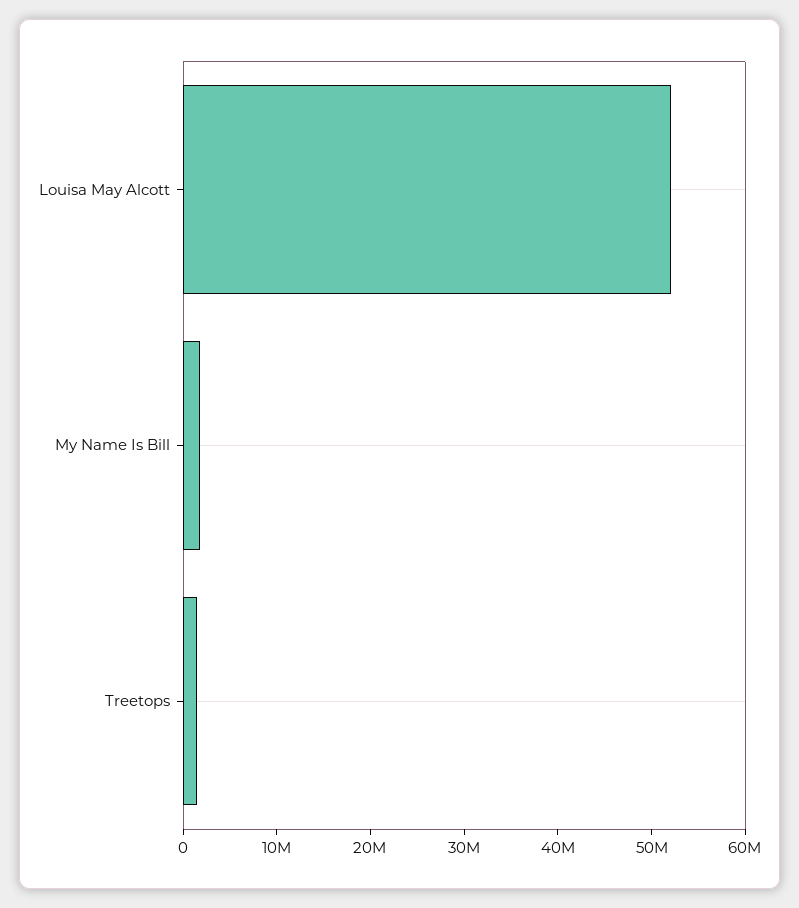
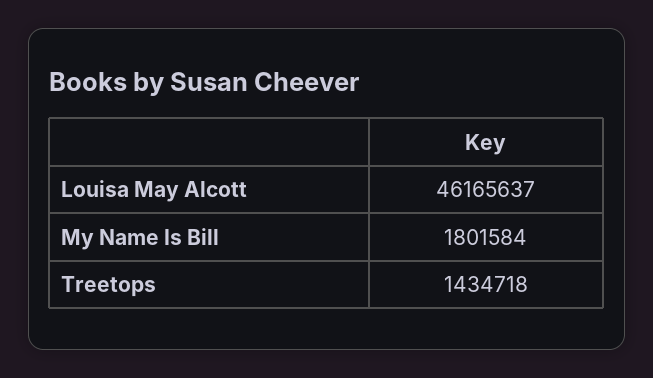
  {
-   "Louisa May Alcott": 52000000,
+   "Louisa May Alcott": 46165637,
    "My Name Is Bill": 1801584,
    "Treetops": 1434718
  }

